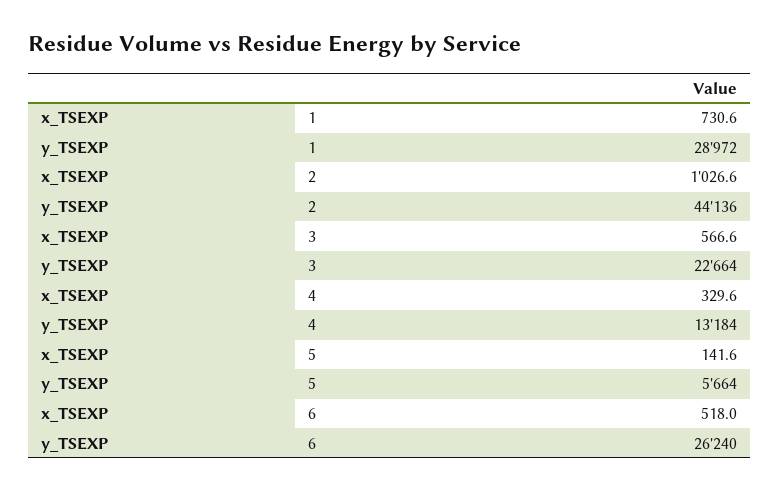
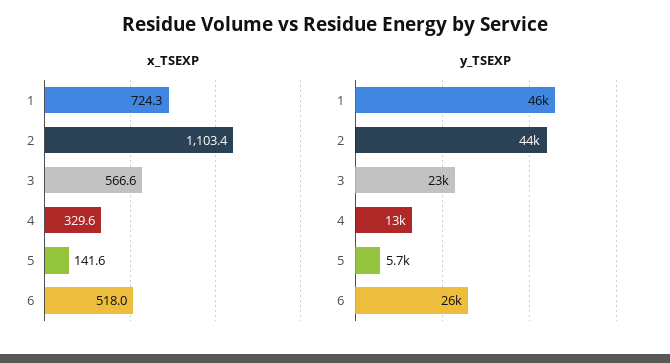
  {
    "x_TSEXP": {
-     "1": 730.6,
+     "1": 724.3,
-     "2": 1026.6,
+     "2": 1103.4,
      "3": 566.6,
      "4": 329.6,
      "5": 141.6,
      "6": 518
    },
    "y_TSEXP": {
-     "1": 28972,
+     "1": 46000,
      "2": 44136,
      "3": 22664,
      "4": 13184,
      "5": 5664,
      "6": 26240
    }
  }

